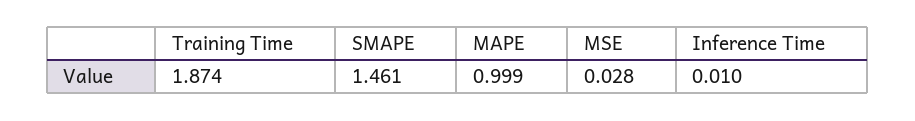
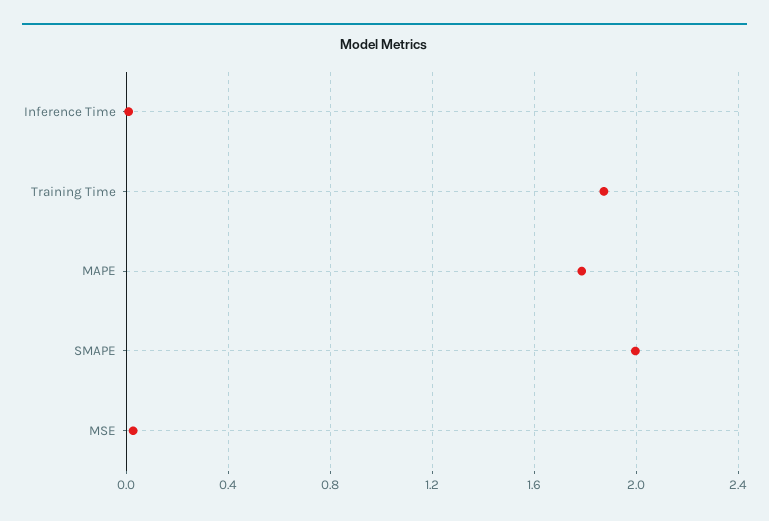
  {
    "Training Time": 1.874,
-   "SMAPE": 1.461,
+   "SMAPE": 2,
-   "MAPE": 0.999,
+   "MAPE": 1.8,
    "MSE": 0.028,
    "Inference Time": 0.01
  }

